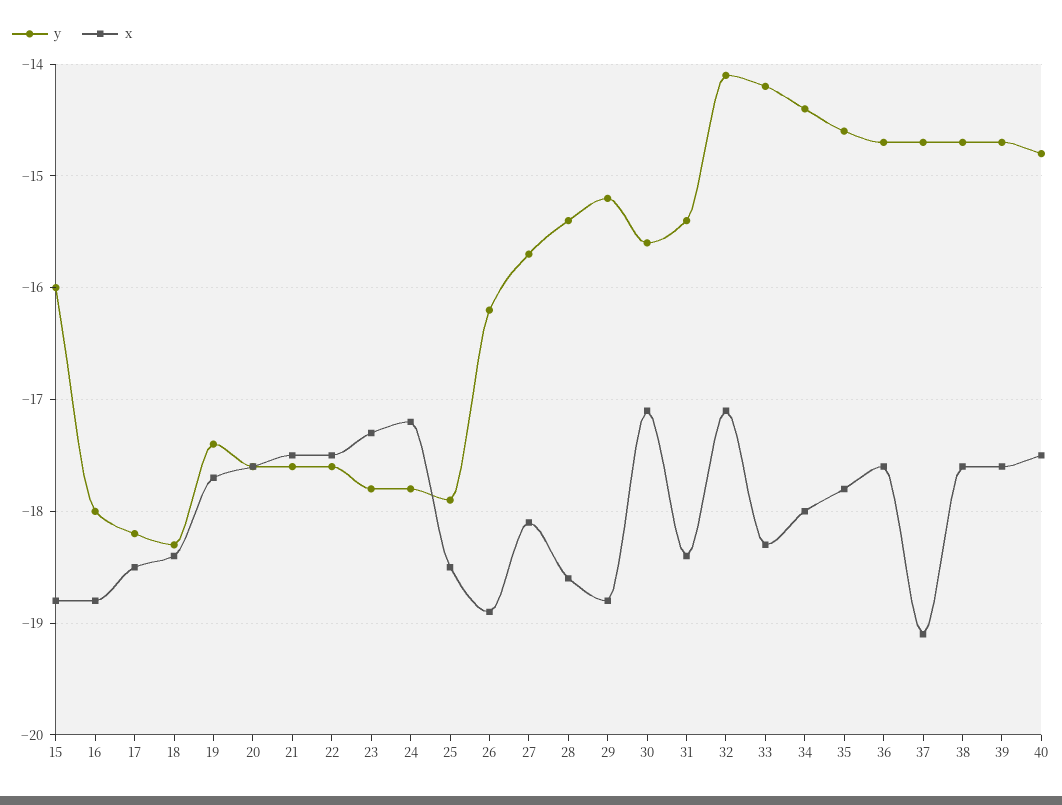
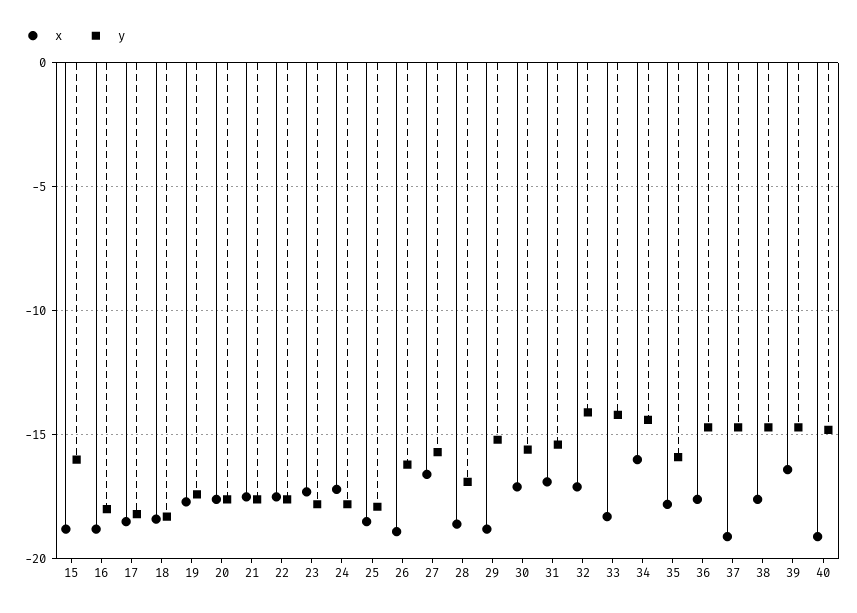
  {
    "y": {
      "15": -16,
      "16": -18,
      "17": -18.2,
      "18": -18.3,
      "19": -17.4,
      "20": -17.6,
      "21": -17.6,
      "22": -17.6,
      "23": -17.8,
      "24": -17.8,
      "25": -17.9,
      "26": -16.2,
      "27": -15.7,
-     "28": -15.4,
+     "28": -17,
      "29": -15.2,
      "30": -15.6,
      "31": -15.4,
      "32": -14.1,
      "33": -14.2,
      "34": -14.4,
-     "35": -14.6,
+     "35": -16,
      "36": -14.7,
      "37": -14.7,
      "38": -14.7,
      "39": -14.7,
      "40": -14.8
    },
    "x": {
      "15": -18.8,
      "16": -18.8,
      "17": -18.5,
      "18": -18.4,
      "19": -17.7,
      "20": -17.6,
      "21": -17.5,
      "22": -17.5,
      "23": -17.3,
      "24": -17.2,
      "25": -18.5,
      "26": -18.9,
-     "27": -18.1,
+     "27": -16.5,
      "28": -18.6,
      "29": -18.8,
      "30": -17.1,
-     "31": -18.4,
+     "31": -17,
      "32": -17.1,
      "33": -18.3,
-     "34": -18,
+     "34": -16,
      "35": -17.8,
      "36": -17.6,
      "37": -19.1,
      "38": -17.6,
-     "39": -17.6,
+     "39": -16.5,
-     "40": -17.5
+     "40": -19
    }
  }

